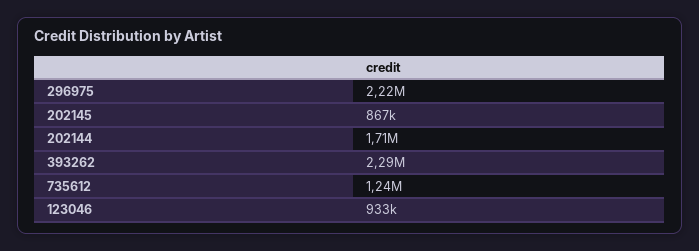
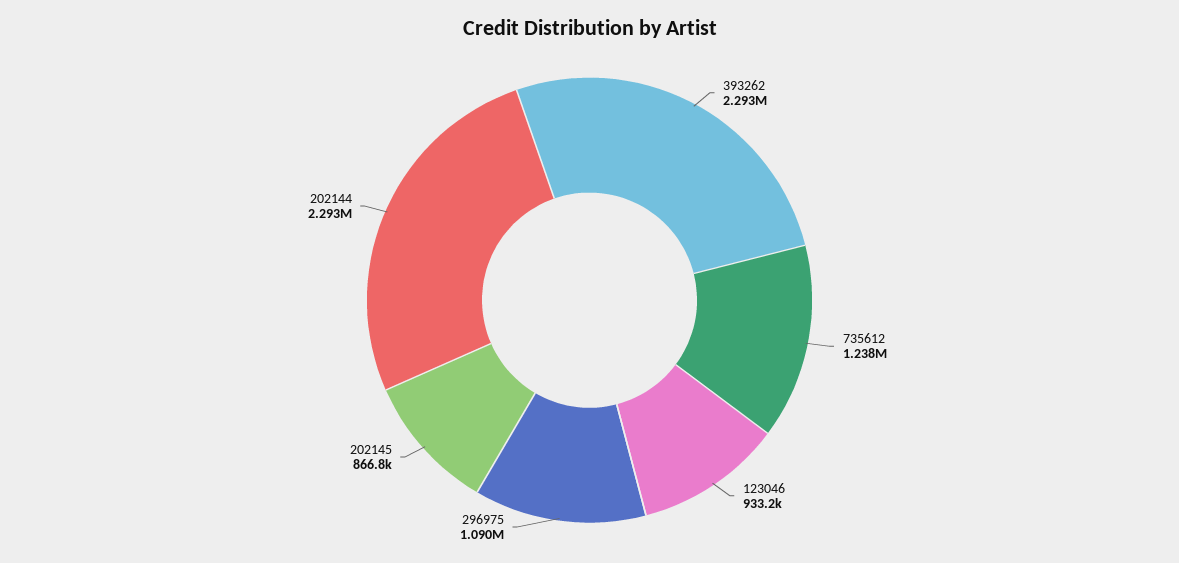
  {
-   "296975": 2220000,
+   "296975": 1090000,
    "202145": 866800,
-   "202144": 1710000,
+   "202144": 2293000,
    "393262": 2293000,
    "735612": 1238000,
    "123046": 933200
  }

